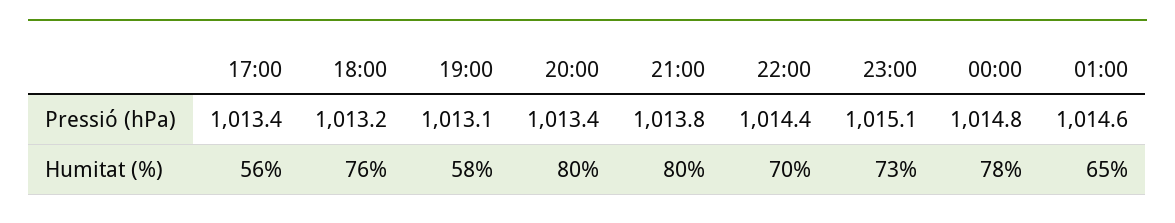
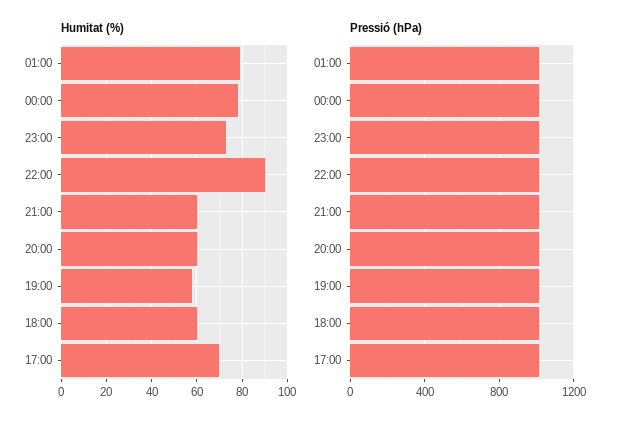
  {
    "Pressió (hPa)": {
      "17:00": 1013.4,
      "18:00": 1013.2,
      "19:00": 1013.1,
      "20:00": 1013.4,
      "21:00": 1013.8,
      "22:00": 1014.4,
      "23:00": 1015.1,
      "00:00": 1014.8,
      "01:00": 1014.6
    },
    "Humitat (%)": {
-     "17:00": 56,
+     "17:00": 70,
-     "18:00": 76,
+     "18:00": 60,
      "19:00": 58,
-     "20:00": 80,
+     "20:00": 60,
-     "21:00": 80,
+     "21:00": 60,
-     "22:00": 70,
+     "22:00": 90,
      "23:00": 73,
      "00:00": 78,
-     "01:00": 65
+     "01:00": 80
    }
  }

